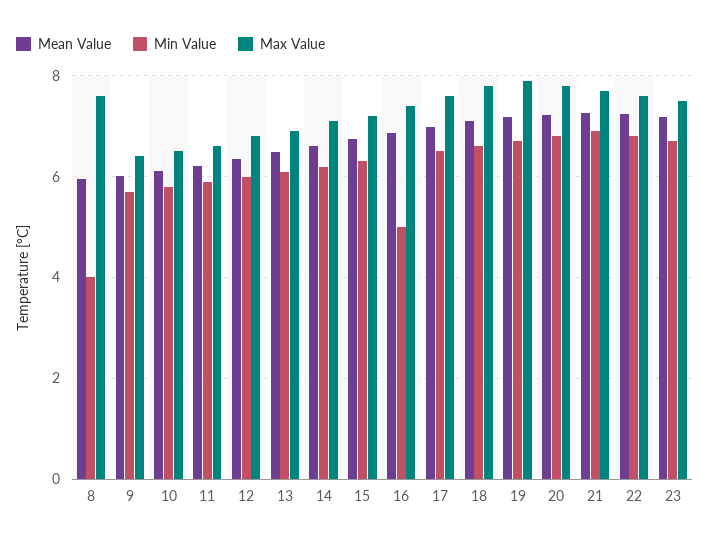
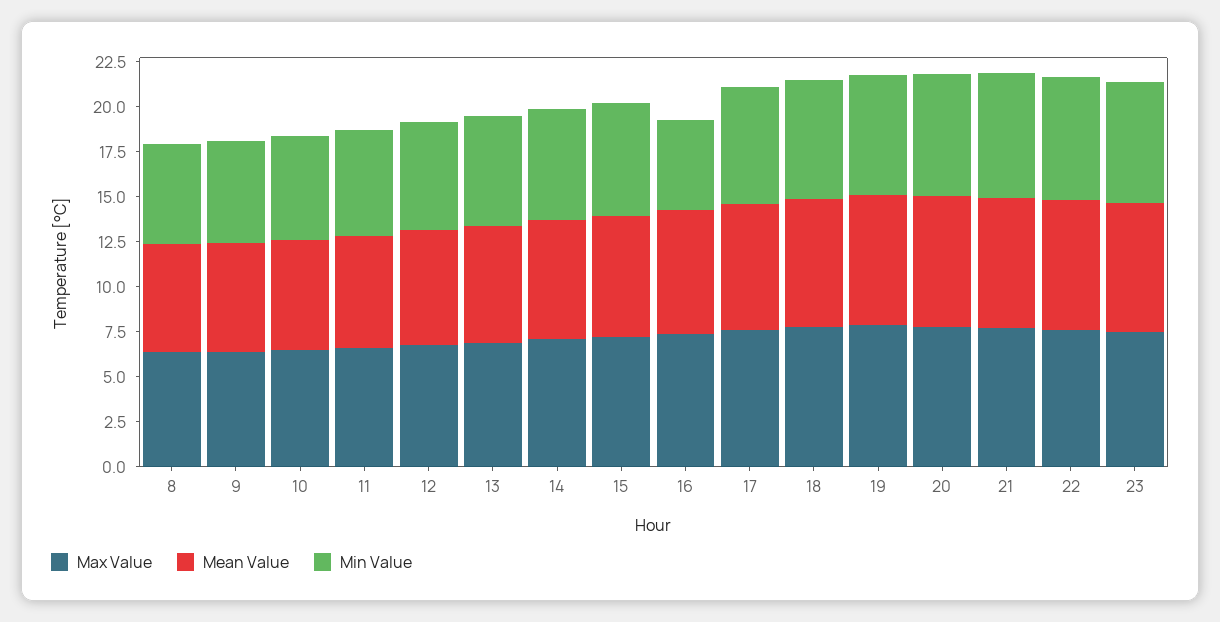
  {
    "Mean Value": {
      "8": 6,
      "9": 6,
      "10": 6.2,
      "11": 6.2,
      "12": 6.4,
      "13": 6.4,
      "14": 6.6,
      "15": 6.8,
      "16": 6.8,
      "17": 7,
      "18": 7.2,
      "19": 7.2,
      "20": 7.2,
      "21": 7.2,
      "22": 7.2,
      "23": 7.2
    },
    "Min Value": {
-     "8": 4,
+     "8": 5.5,
      "9": 5.8,
      "10": 5.8,
      "11": 6,
      "12": 6,
      "13": 6.2,
      "14": 6.2,
      "15": 6.4,
      "16": 5,
      "17": 6.6,
      "18": 6.6,
      "19": 6.8,
      "20": 6.8,
      "21": 7,
      "22": 6.8,
      "23": 6.8
    },
    "Max Value": {
-     "8": 7.6,
+     "8": 6.5,
      "9": 6.4,
      "10": 6.6,
      "11": 6.6,
      "12": 6.8,
      "13": 7,
      "14": 7.2,
      "15": 7.2,
      "16": 7.4,
      "17": 7.6,
      "18": 7.8,
      "19": 8,
      "20": 7.8,
      "21": 7.8,
      "22": 7.6,
      "23": 7.6
    }
  }

